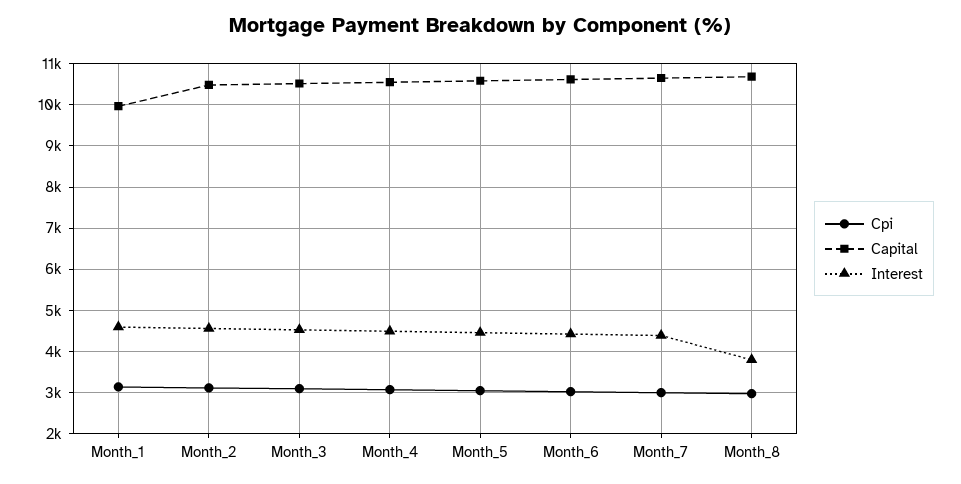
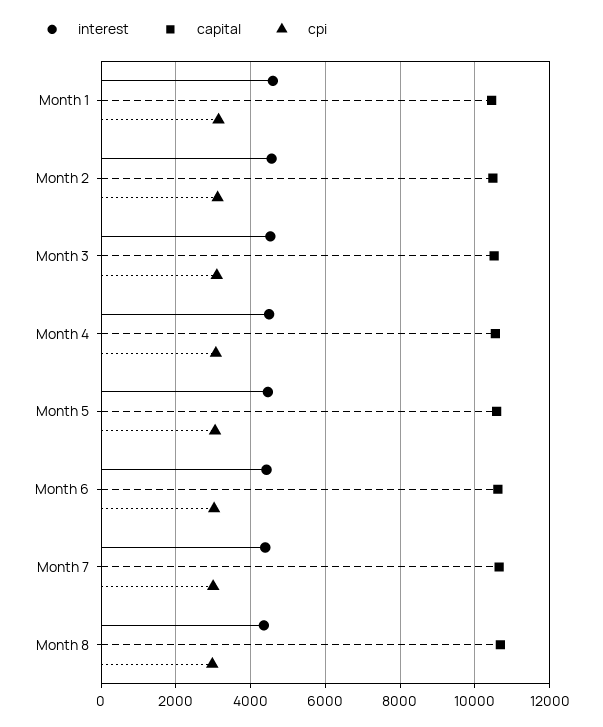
  {
    "Cpi": {
      "Month_1": 3200,
      "Month_2": 3200,
      "Month_3": 3000,
      "Month_4": 3000,
      "Month_5": 3000,
      "Month_6": 3000,
      "Month_7": 3000,
      "Month_8": 3000
    },
    "Capital": {
-     "Month_1": 10000,
+     "Month_1": 10400,
      "Month_2": 10400,
      "Month_3": 10600,
      "Month_4": 10600,
      "Month_5": 10600,
      "Month_6": 10600,
      "Month_7": 10600,
      "Month_8": 10600
    },
    "Interest": {
      "Month_1": 4600,
      "Month_2": 4600,
      "Month_3": 4600,
      "Month_4": 4400,
      "Month_5": 4400,
      "Month_6": 4400,
      "Month_7": 4400,
-     "Month_8": 3800
+     "Month_8": 4400
    }
  }

